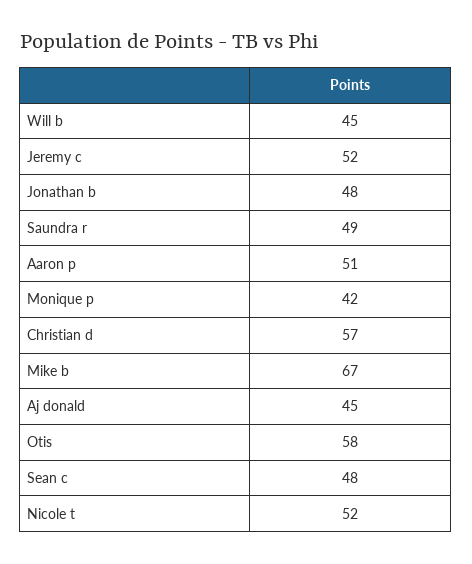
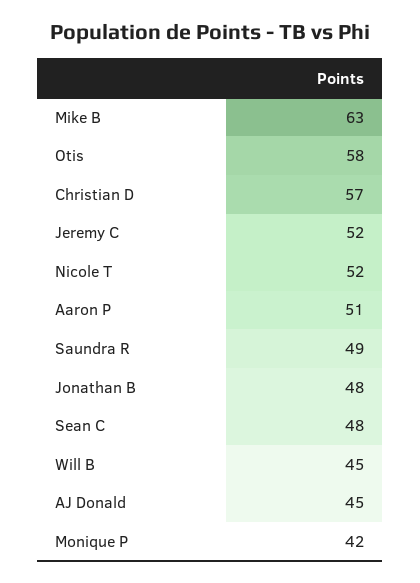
  {
    "Will b": 45,
    "Jeremy c": 52,
    "Jonathan b": 48,
    "Saundra r": 49,
    "Aaron p": 51,
    "Monique p": 42,
    "Christian d": 57,
-   "Mike b": 67,
+   "Mike b": 63,
    "Aj donald": 45,
    "Otis": 58,
    "Sean c": 48,
    "Nicole t": 52
  }

